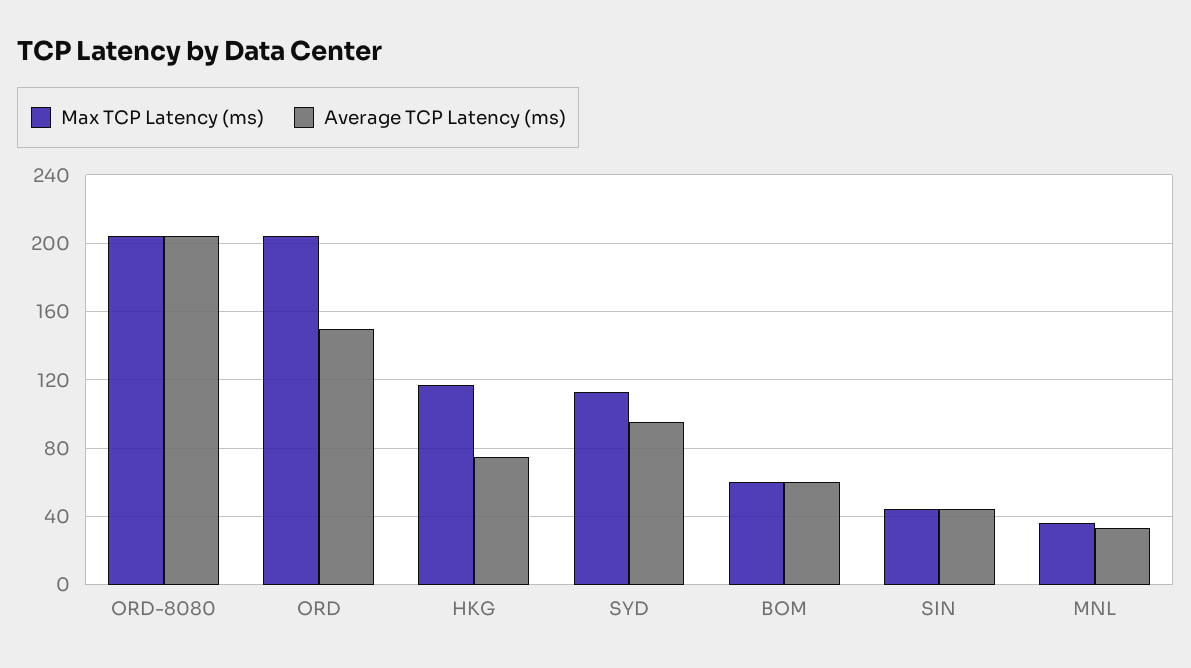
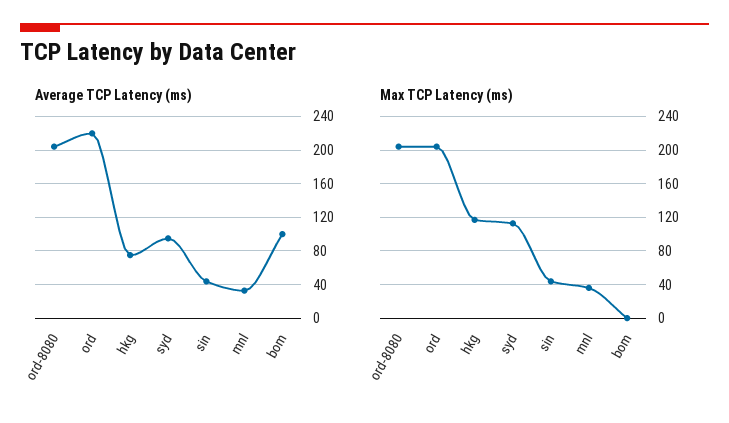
  {
    "Max TCP Latency (ms)": {
      "ORD-8080": 205,
      "ORD": 205,
      "HKG": 115,
      "SYD": 115,
-     "BOM": 60,
+     "BOM": 0,
      "SIN": 45,
      "MNL": 35
    },
    "Average TCP Latency (ms)": {
      "ORD-8080": 205,
-     "ORD": 150,
+     "ORD": 220,
      "HKG": 75,
      "SYD": 95,
-     "BOM": 60,
+     "BOM": 100,
      "SIN": 45,
      "MNL": 35
    }
  }

